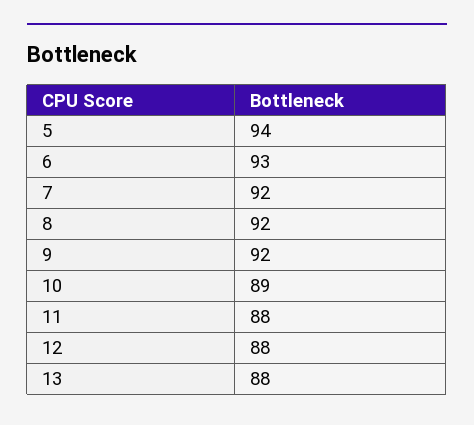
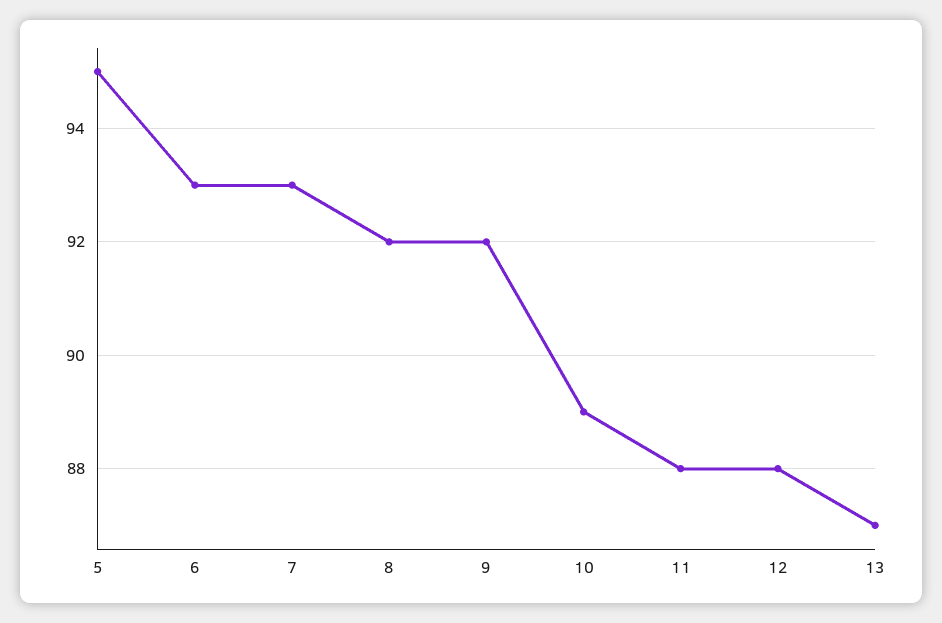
  {
-   "5": 94,
+   "5": 95,
    "6": 93,
-   "7": 92,
+   "7": 93,
    "8": 92,
    "9": 92,
    "10": 89,
    "11": 88,
    "12": 88,
-   "13": 88
+   "13": 87
  }

